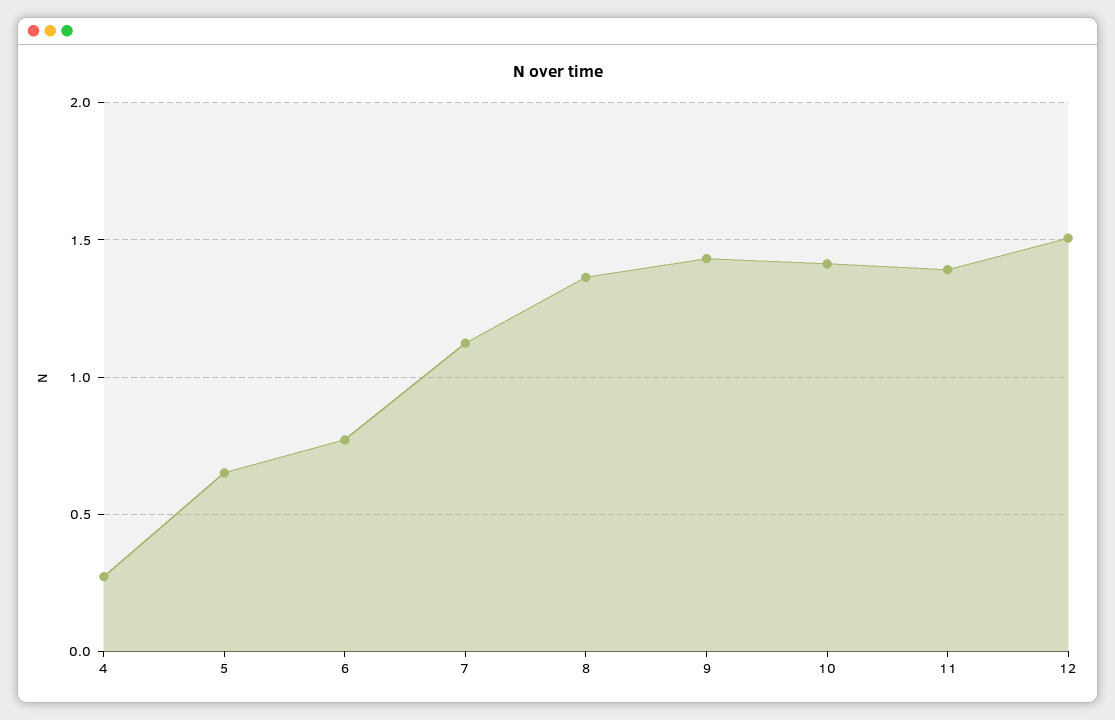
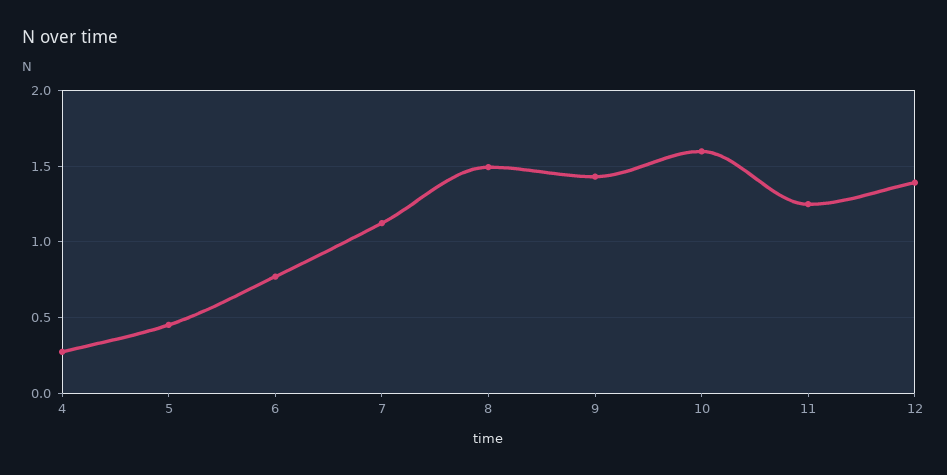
  {
    "4": 0.25,
-   "5": 0.65,
+   "5": 0.45,
    "6": 0.75,
    "7": 1.1,
-   "8": 1.35,
+   "8": 1.5,
    "9": 1.45,
-   "10": 1.4,
+   "10": 1.6,
-   "11": 1.4,
+   "11": 1.25,
-   "12": 1.5
+   "12": 1.4
  }

